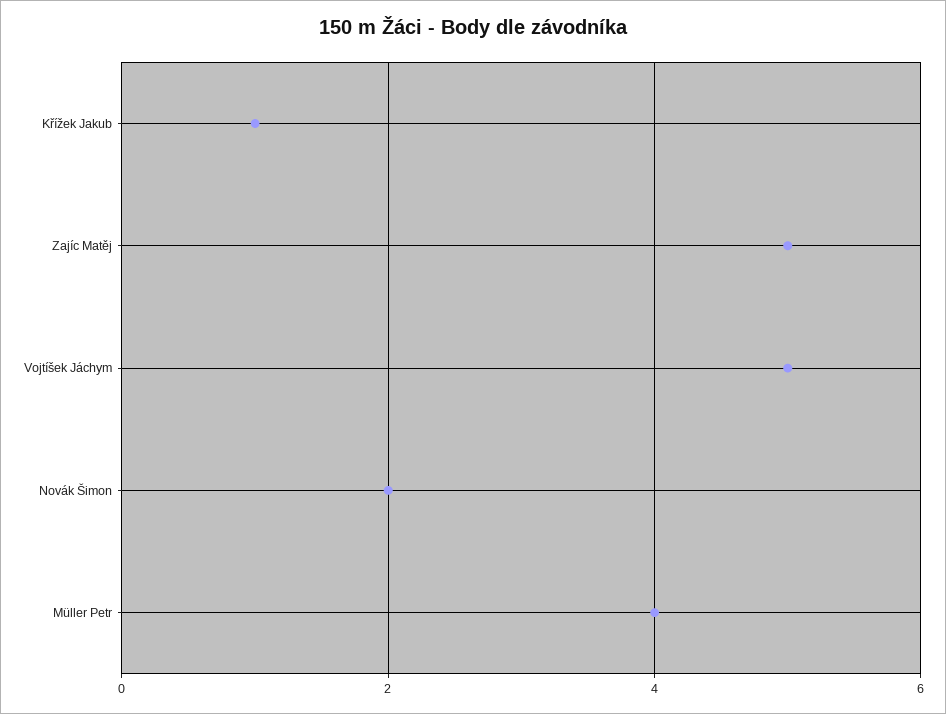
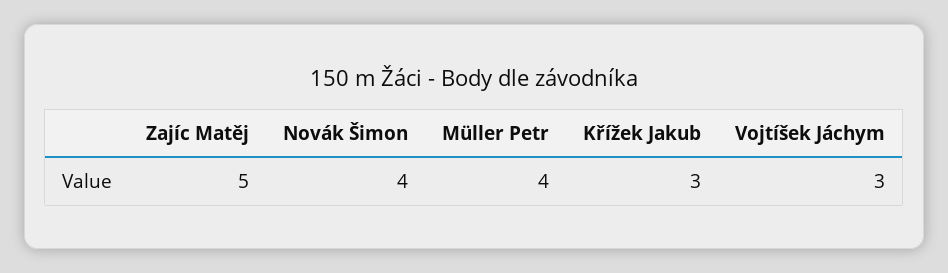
  {
-   "Křížek Jakub": 1,
+   "Křížek Jakub": 3,
    "Zajíc Matěj": 5,
-   "Vojtíšek Jáchym": 5,
+   "Vojtíšek Jáchym": 3,
-   "Novák Šimon": 2,
+   "Novák Šimon": 4,
    "Müller Petr": 4
  }

